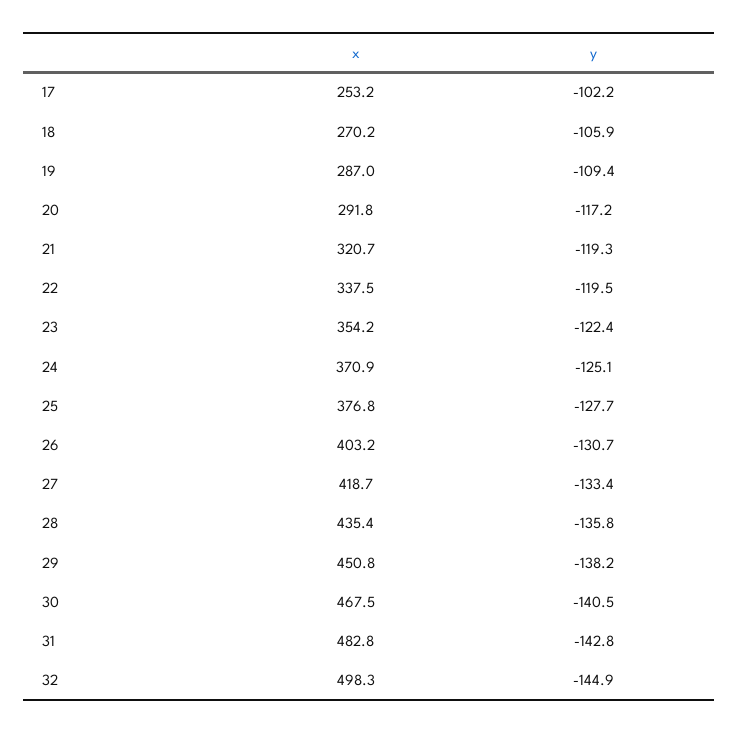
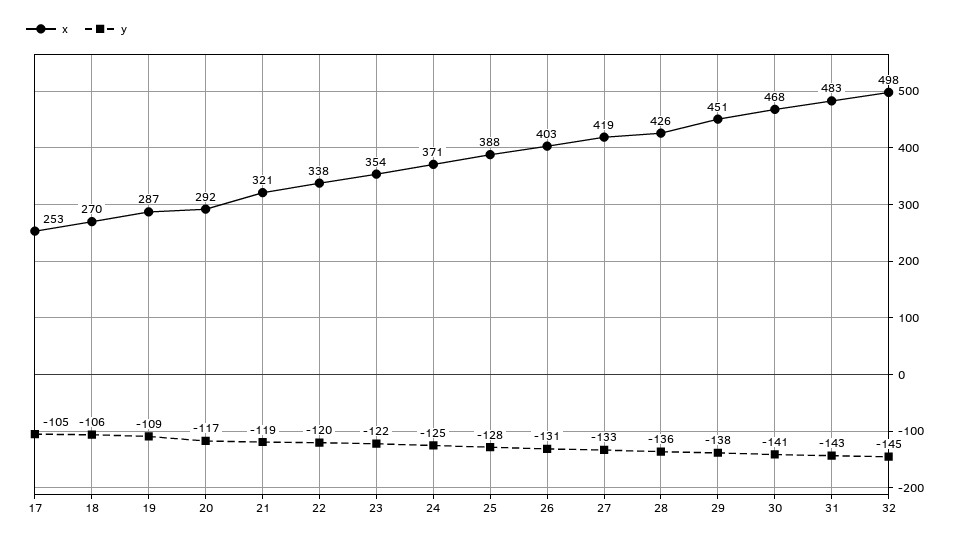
  {
    "x": {
      "17": 253.2,
      "18": 270.2,
      "19": 287,
      "20": 291.8,
      "21": 320.7,
      "22": 337.5,
      "23": 354.2,
      "24": 370.9,
-     "25": 376.8,
+     "25": 388,
      "26": 403.2,
      "27": 418.7,
-     "28": 435.4,
+     "28": 426,
      "29": 450.8,
      "30": 467.5,
      "31": 482.8,
      "32": 498.3
    },
    "y": {
-     "17": -102.2,
+     "17": -105,
      "18": -105.9,
      "19": -109.4,
      "20": -117.2,
      "21": -119.3,
      "22": -119.5,
      "23": -122.4,
      "24": -125.1,
      "25": -127.7,
      "26": -130.7,
      "27": -133.4,
      "28": -135.8,
      "29": -138.2,
      "30": -140.5,
      "31": -142.8,
      "32": -144.9
    }
  }

